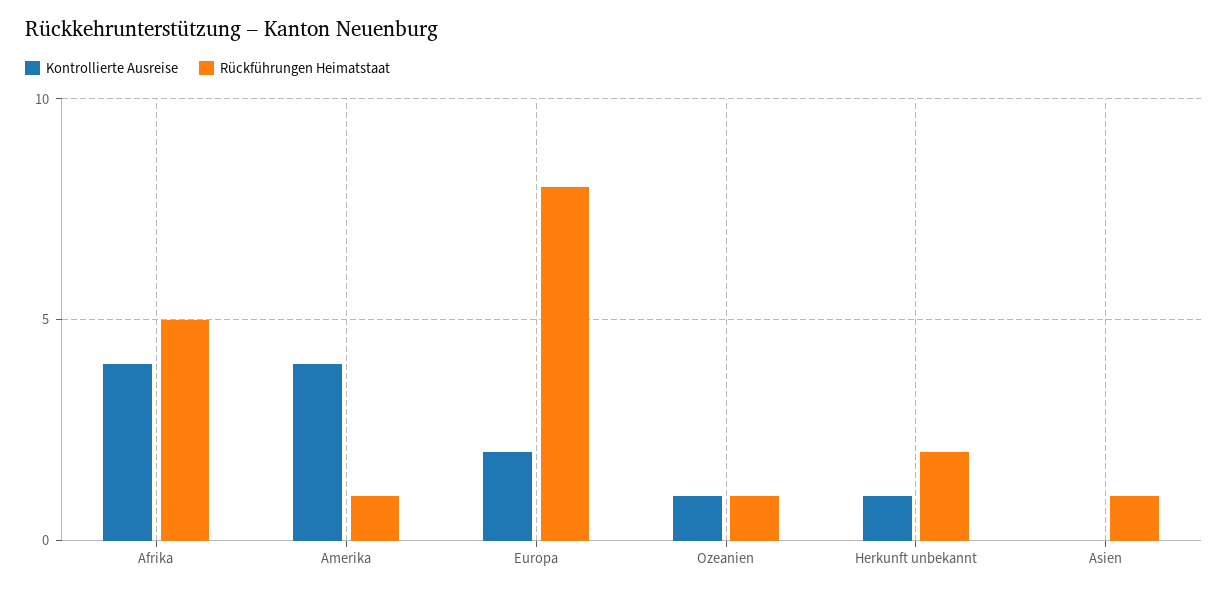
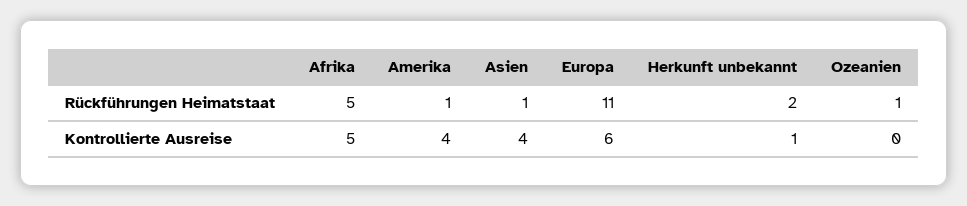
  {
    "Kontrollierte Ausreise": {
-     "Afrika": 4,
+     "Afrika": 5,
      "Amerika": 4,
-     "Europa": 2,
+     "Europa": 6,
-     "Ozeanien": 1,
+     "Ozeanien": 0,
      "Herkunft unbekannt": 1,
-     "Asien": 0
+     "Asien": 4
    },
    "Rückführungen Heimatstaat": {
      "Afrika": 5,
      "Amerika": 1,
-     "Europa": 8,
+     "Europa": 11,
      "Ozeanien": 1,
      "Herkunft unbekannt": 2,
      "Asien": 1
    }
  }

